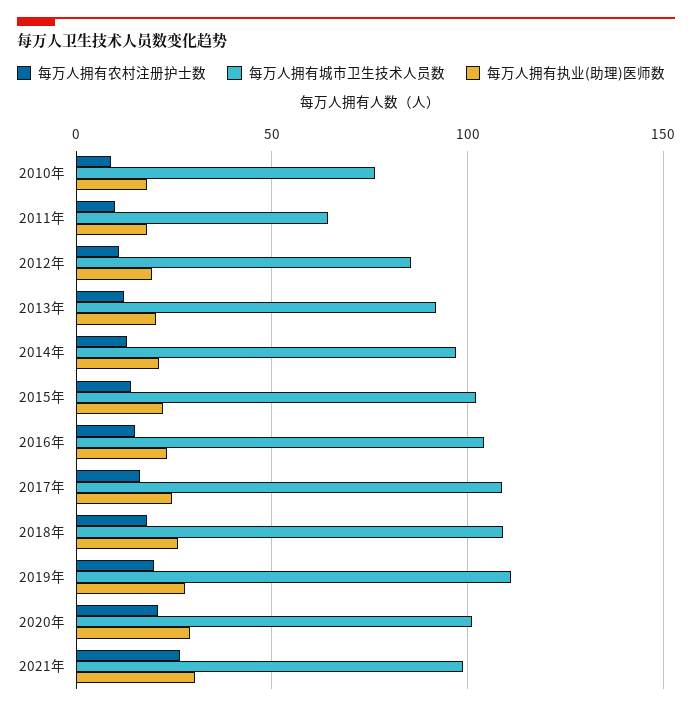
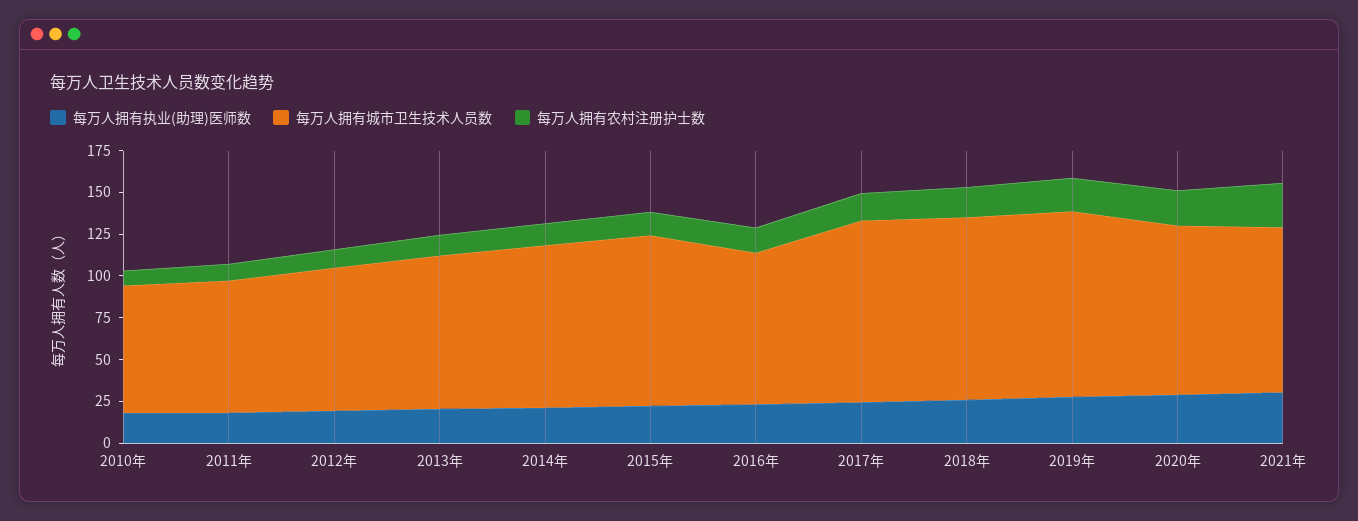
  {
    "每万人拥有农村注册护士数": {
      "2010年": 10,
      "2011年": 10,
      "2012年": 10,
      "2013年": 10,
      "2014年": 15,
      "2015年": 15,
      "2016年": 15,
      "2017年": 15,
      "2018年": 20,
      "2019年": 20,
      "2020年": 20,
      "2021年": 25
    },
    "每万人拥有城市卫生技术人员数": {
      "2010年": 75,
-     "2011年": 65,
+     "2011年": 80,
      "2012年": 85,
      "2013年": 90,
      "2014年": 95,
      "2015年": 100,
-     "2016年": 105,
+     "2016年": 90,
      "2017年": 110,
      "2018年": 110,
      "2019年": 110,
      "2020年": 100,
      "2021年": 100
    },
    "每万人拥有执业(助理)医师数": {
      "2010年": 20,
      "2011年": 20,
      "2012年": 20,
      "2013年": 20,
      "2014年": 20,
      "2015年": 20,
      "2016年": 25,
      "2017年": 25,
      "2018年": 25,
      "2019年": 30,
      "2020年": 30,
      "2021年": 30
    }
  }

